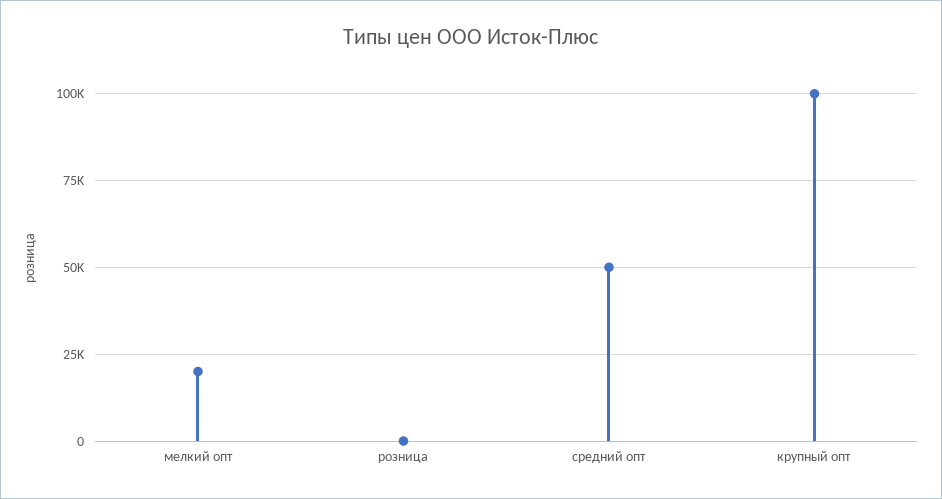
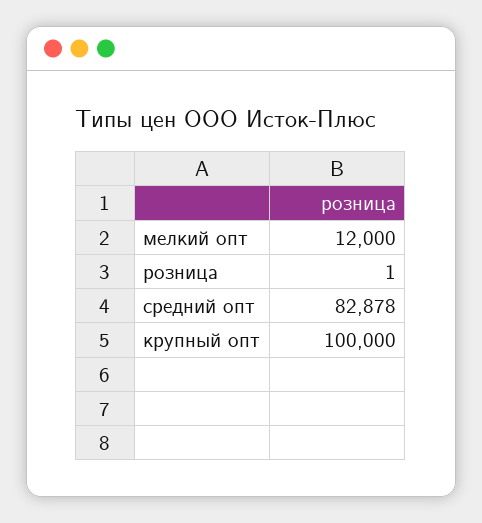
  {
-   "мелкий опт": 20000,
+   "мелкий опт": 12000,
    "розница": 1,
-   "средний опт": 50000,
+   "средний опт": 82878,
    "крупный опт": 100000
  }

